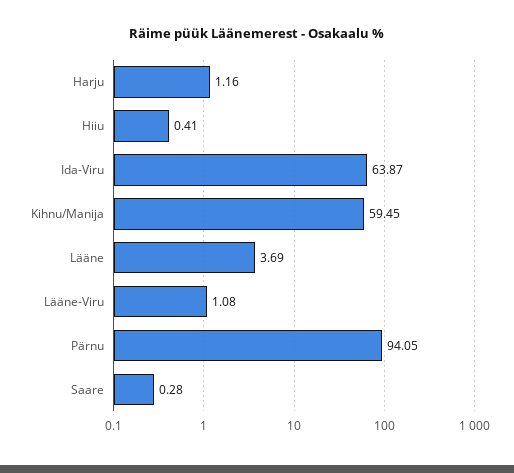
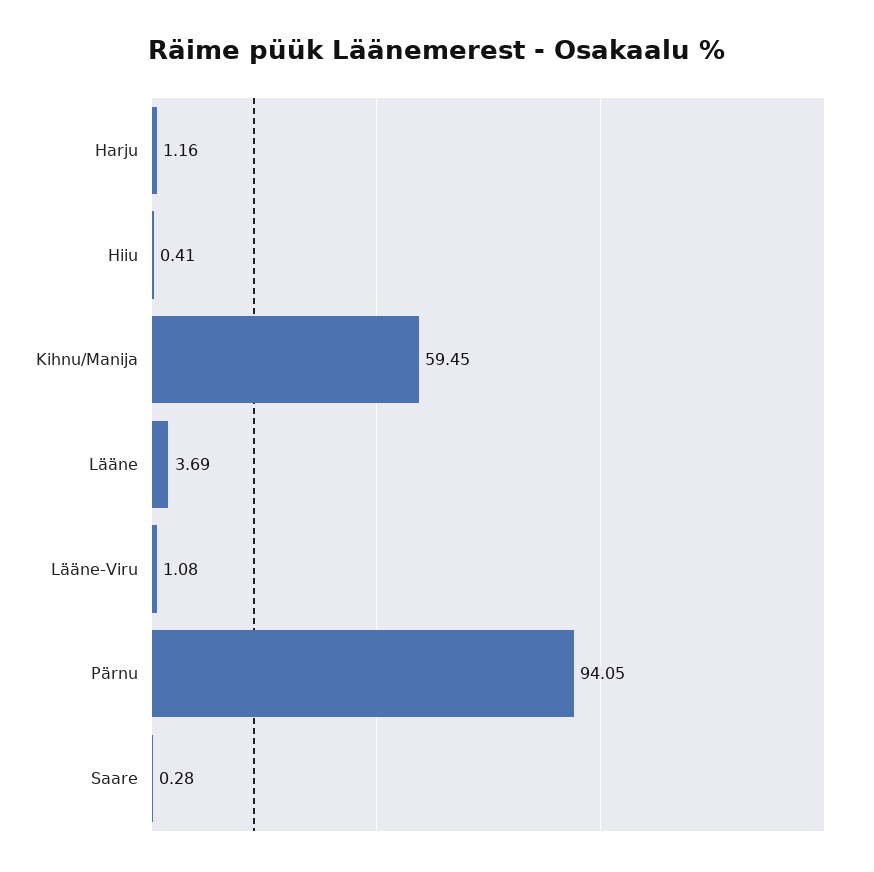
  {
    "Harju": 1.16,
    "Hiiu": 0.41,
-   "Ida-Viru": 63.87,
    "Kihnu/Manija": 59.45,
    "Lääne": 3.69,
    "Lääne-Viru": 1.08,
    "Pärnu": 94.05,
    "Saare": 0.28
  }

